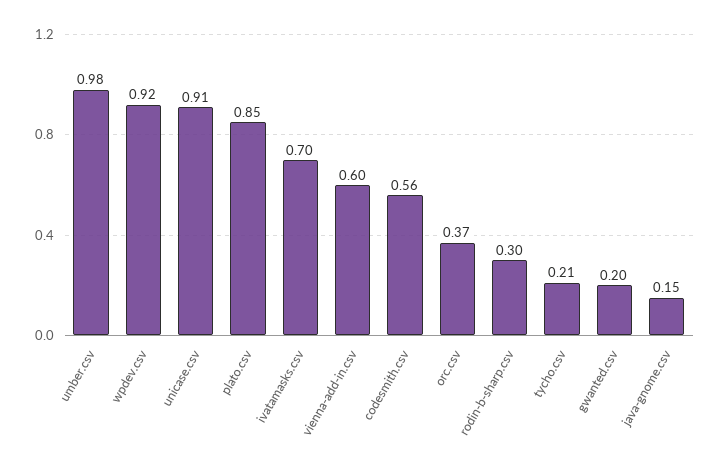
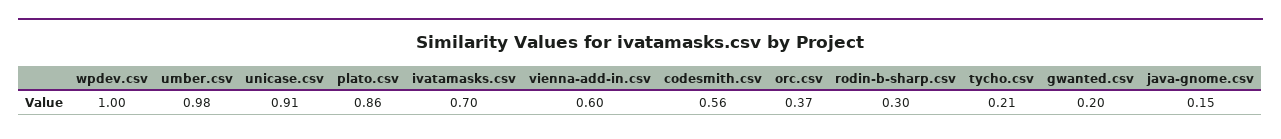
  {
    "umber.csv": 0.98,
-   "wpdev.csv": 0.92,
+   "wpdev.csv": 1,
    "unicase.csv": 0.91,
-   "plato.csv": 0.85,
+   "plato.csv": 0.86,
    "ivatamasks.csv": 0.7,
    "vienna-add-in.csv": 0.6,
    "codesmith.csv": 0.56,
    "orc.csv": 0.37,
    "rodin-b-sharp.csv": 0.3,
    "tycho.csv": 0.21,
    "gwanted.csv": 0.2,
    "java-gnome.csv": 0.15
  }

